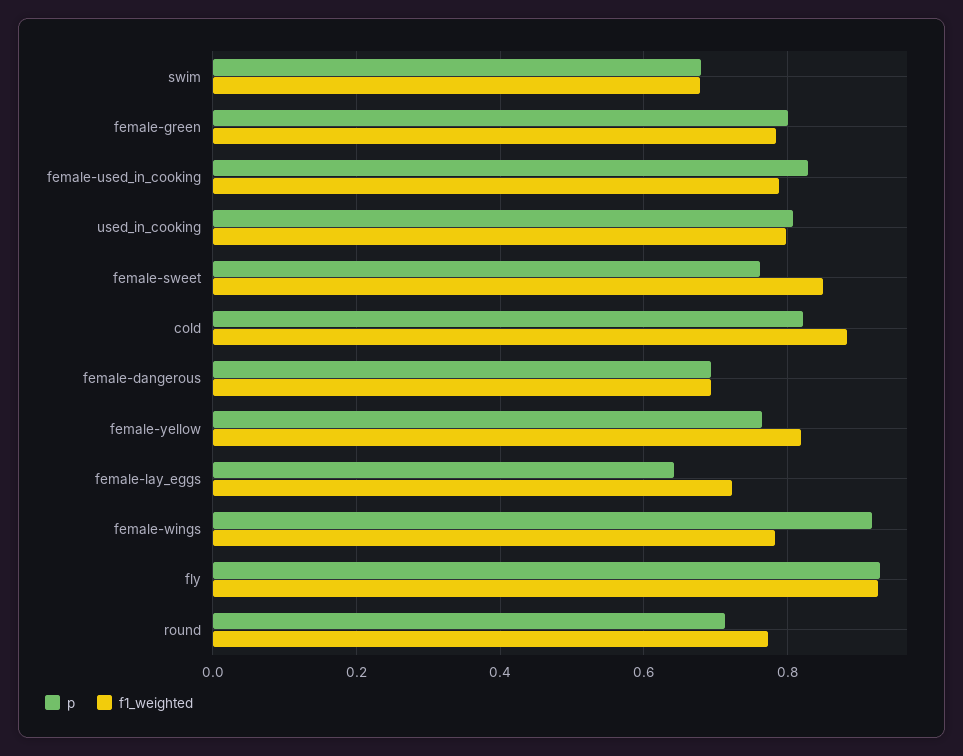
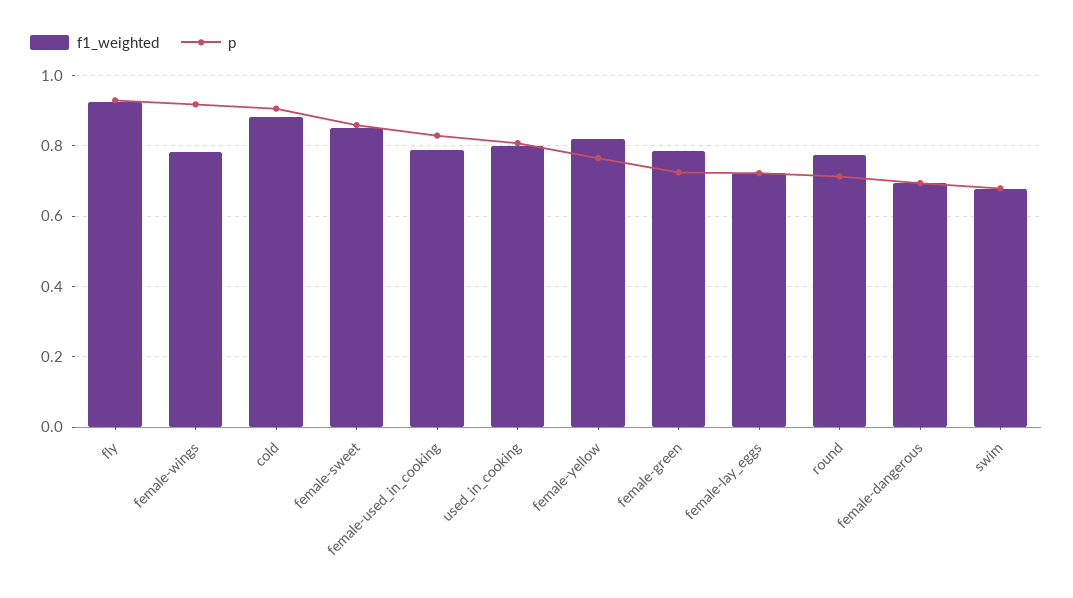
  {
    "p": {
      "swim": 0.68,
-     "female-green": 0.8,
+     "female-green": 0.72,
      "female-used_in_cooking": 0.82,
      "used_in_cooking": 0.8,
-     "female-sweet": 0.76,
+     "female-sweet": 0.86,
-     "cold": 0.82,
+     "cold": 0.9,
      "female-dangerous": 0.7,
      "female-yellow": 0.76,
-     "female-lay_eggs": 0.64,
+     "female-lay_eggs": 0.72,
      "female-wings": 0.92,
      "fly": 0.92,
      "round": 0.72
    },
    "f1_weighted": {
      "swim": 0.68,
      "female-green": 0.78,
      "female-used_in_cooking": 0.78,
      "used_in_cooking": 0.8,
      "female-sweet": 0.84,
      "cold": 0.88,
      "female-dangerous": 0.7,
      "female-yellow": 0.82,
      "female-lay_eggs": 0.72,
      "female-wings": 0.78,
      "fly": 0.92,
      "round": 0.78
    }
  }

